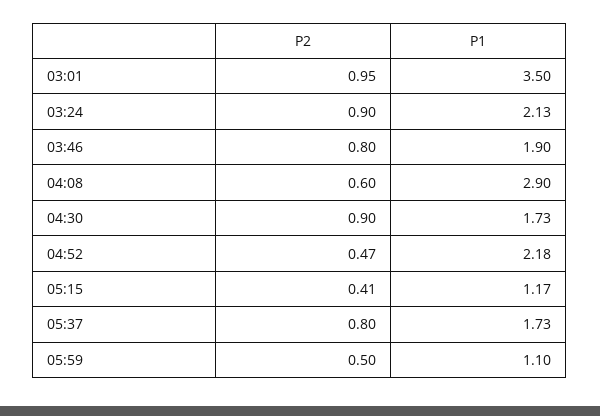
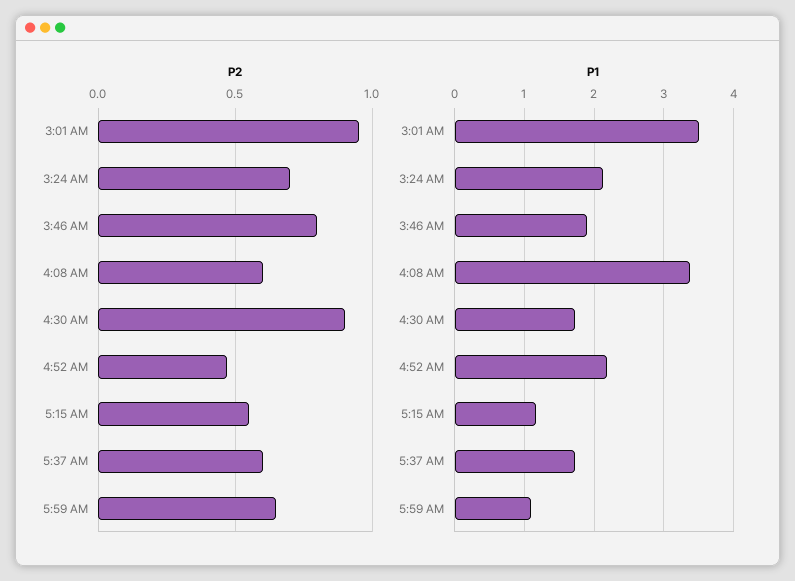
  {
    "P2": {
      "03:01": 0.95,
-     "03:24": 0.9,
+     "03:24": 0.7,
      "03:46": 0.8,
      "04:08": 0.6,
      "04:30": 0.9,
      "04:52": 0.47,
-     "05:15": 0.41,
+     "05:15": 0.55,
-     "05:37": 0.8,
+     "05:37": 0.6,
-     "05:59": 0.5
+     "05:59": 0.65
    },
    "P1": {
      "03:01": 3.5,
      "03:24": 2.13,
      "03:46": 1.9,
-     "04:08": 2.9,
+     "04:08": 3.4,
      "04:30": 1.73,
      "04:52": 2.18,
      "05:15": 1.17,
      "05:37": 1.73,
      "05:59": 1.1
    }
  }

